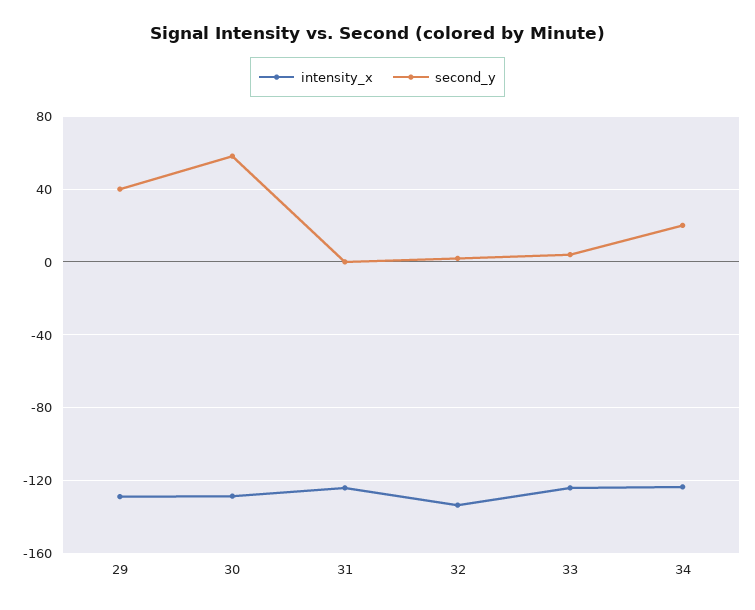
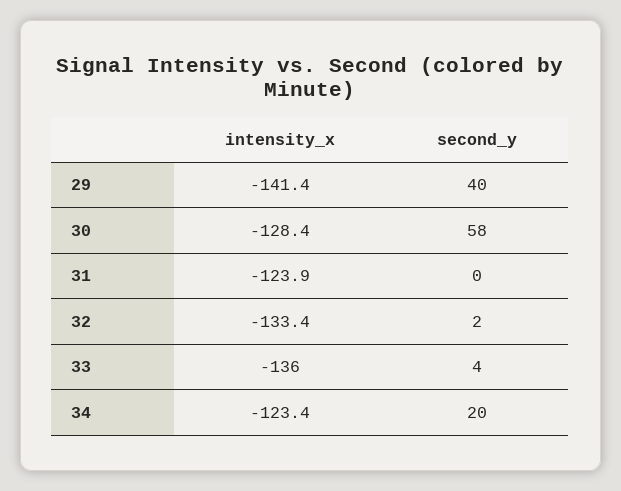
  {
    "intensity_x": {
-     "29": -130,
+     "29": -141.4,
      "30": -128.4,
      "31": -123.9,
      "32": -133.4,
-     "33": -125,
+     "33": -136,
      "34": -123.4
    },
    "second_y": {
      "29": 40,
      "30": 58,
      "31": 0,
      "32": 2,
      "33": 4,
      "34": 20
    }
  }

